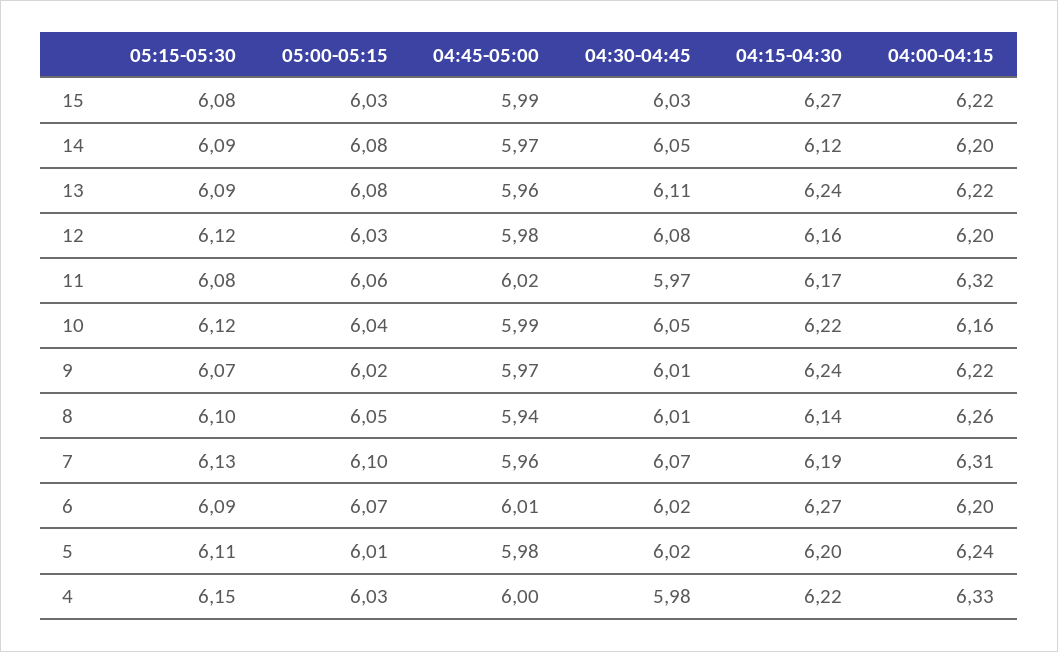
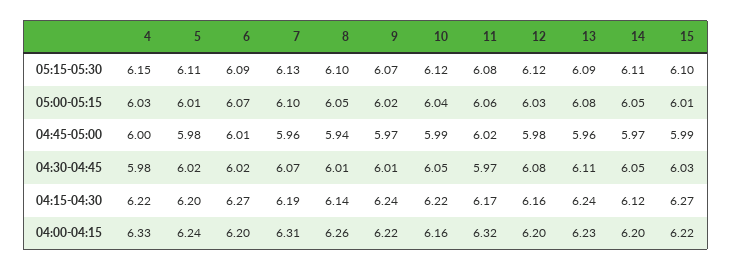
  {
    "05:15-05:30": {
-     "15": 6.08,
+     "15": 6.1,
-     "14": 6.09,
+     "14": 6.11,
      "13": 6.09,
      "12": 6.12,
      "11": 6.08,
      "10": 6.12,
      "9": 6.07,
      "8": 6.1,
      "7": 6.13,
      "6": 6.09,
      "5": 6.11,
      "4": 6.15
    },
    "05:00-05:15": {
-     "15": 6.03,
+     "15": 6.01,
-     "14": 6.08,
+     "14": 6.05,
      "13": 6.08,
      "12": 6.03,
      "11": 6.06,
      "10": 6.04,
      "9": 6.02,
      "8": 6.05,
      "7": 6.1,
      "6": 6.07,
      "5": 6.01,
      "4": 6.03
    },
    "04:45-05:00": {
      "15": 5.99,
      "14": 5.97,
      "13": 5.96,
      "12": 5.98,
      "11": 6.02,
      "10": 5.99,
      "9": 5.97,
      "8": 5.94,
      "7": 5.96,
      "6": 6.01,
      "5": 5.98,
      "4": 6
    },
    "04:30-04:45": {
      "15": 6.03,
      "14": 6.05,
      "13": 6.11,
      "12": 6.08,
      "11": 5.97,
      "10": 6.05,
      "9": 6.01,
      "8": 6.01,
      "7": 6.07,
      "6": 6.02,
      "5": 6.02,
      "4": 5.98
    },
    "04:15-04:30": {
      "15": 6.27,
      "14": 6.12,
      "13": 6.24,
      "12": 6.16,
      "11": 6.17,
      "10": 6.22,
      "9": 6.24,
      "8": 6.14,
      "7": 6.19,
      "6": 6.27,
      "5": 6.2,
      "4": 6.22
    },
    "04:00-04:15": {
      "15": 6.22,
      "14": 6.2,
-     "13": 6.22,
+     "13": 6.23,
      "12": 6.2,
      "11": 6.32,
      "10": 6.16,
      "9": 6.22,
      "8": 6.26,
      "7": 6.31,
      "6": 6.2,
      "5": 6.24,
      "4": 6.33
    }
  }

